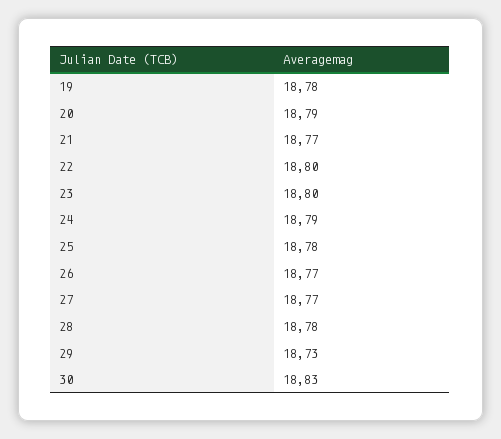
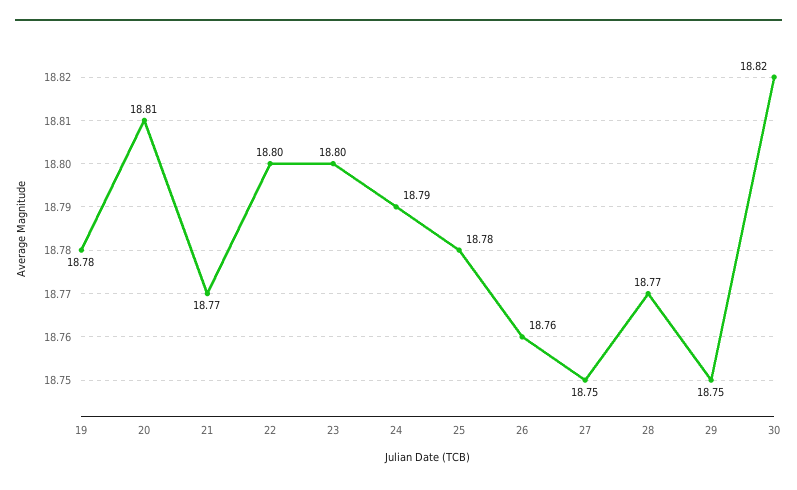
  {
    "19": 18.78,
-   "20": 18.79,
+   "20": 18.81,
    "21": 18.77,
    "22": 18.8,
    "23": 18.8,
    "24": 18.79,
    "25": 18.78,
-   "26": 18.77,
+   "26": 18.76,
-   "27": 18.77,
+   "27": 18.75,
-   "28": 18.78,
+   "28": 18.77,
-   "29": 18.73,
+   "29": 18.75,
-   "30": 18.83
+   "30": 18.82
  }

